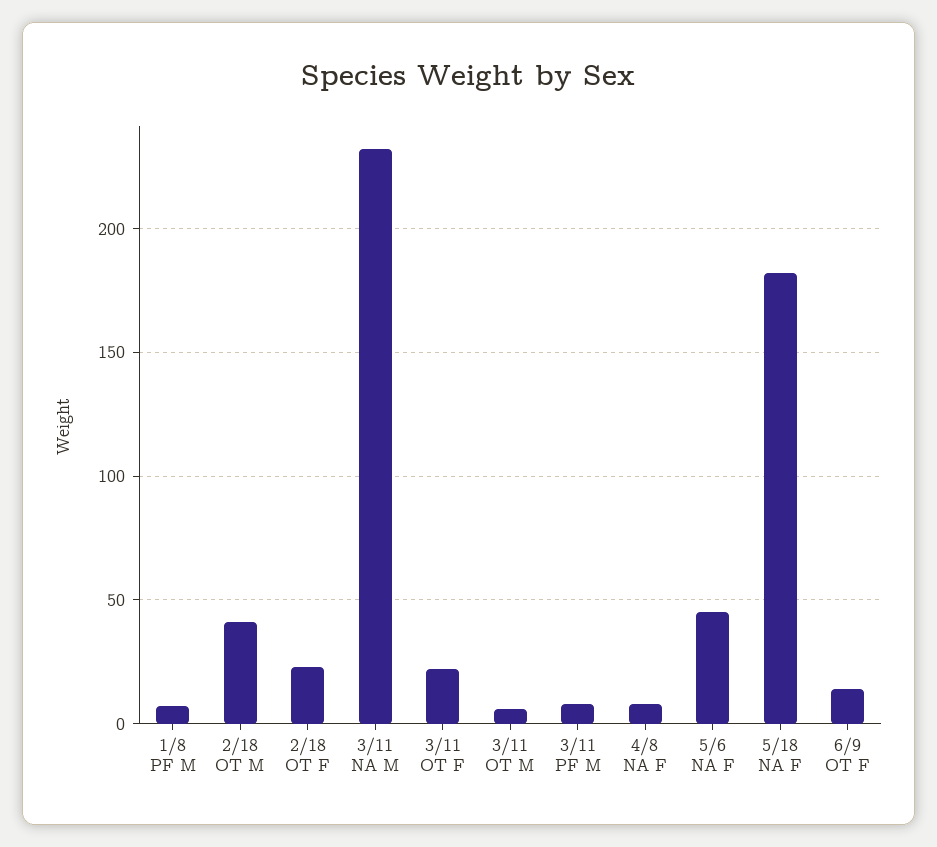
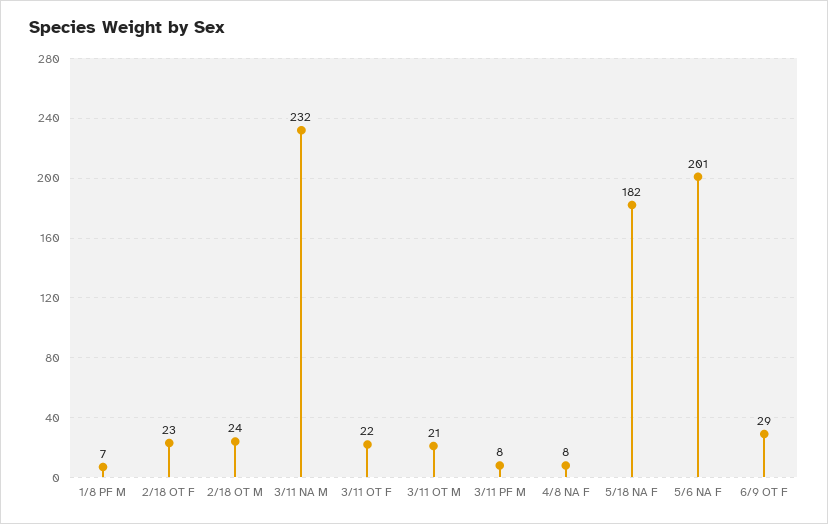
  {
    "1/8 PF M": 7,
-   "2/18 OT M": 40,
+   "2/18 OT M": 24,
    "2/18 OT F": 23,
    "3/11 NA M": 232,
    "3/11 OT F": 22,
-   "3/11 OT M": 5,
+   "3/11 OT M": 21,
    "3/11 PF M": 8,
    "4/8 NA F": 8,
-   "5/6 NA F": 45,
+   "5/6 NA F": 201,
    "5/18 NA F": 182,
-   "6/9 OT F": 15
+   "6/9 OT F": 29
  }

